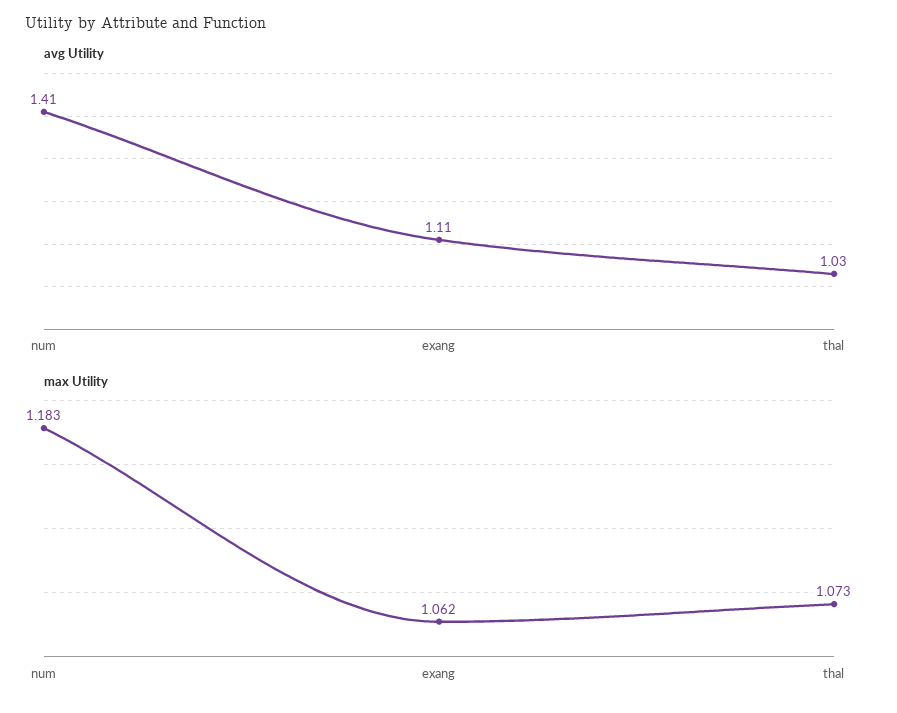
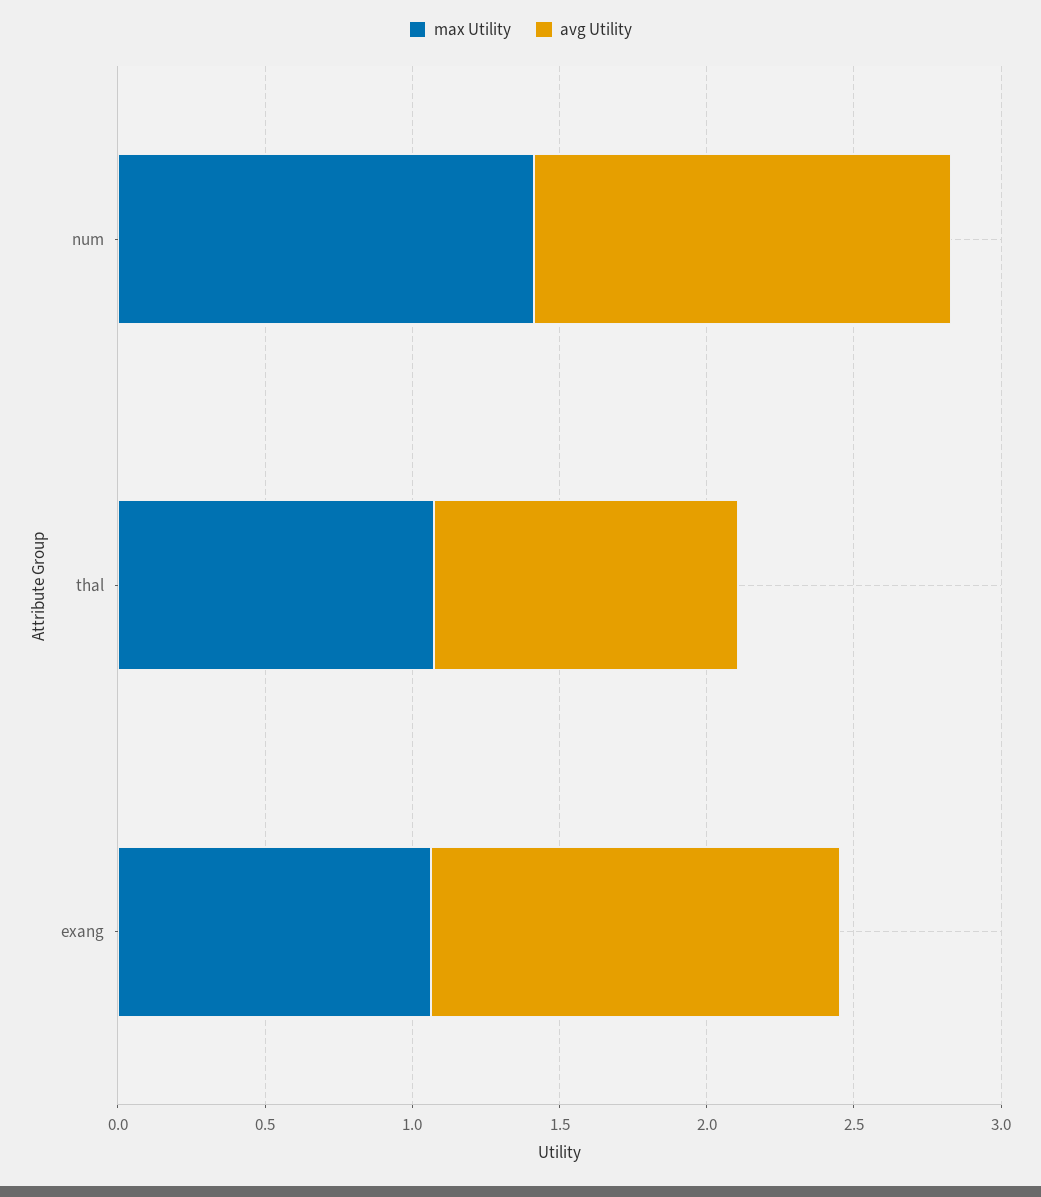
  {
    "avg Utility": {
      "num": 1.41,
-     "exang": 1.11,
+     "exang": 1.4,
      "thal": 1.03
    },
    "max Utility": {
-     "num": 1.183,
+     "num": 1.4,
      "exang": 1.062,
      "thal": 1.073
    }
  }

